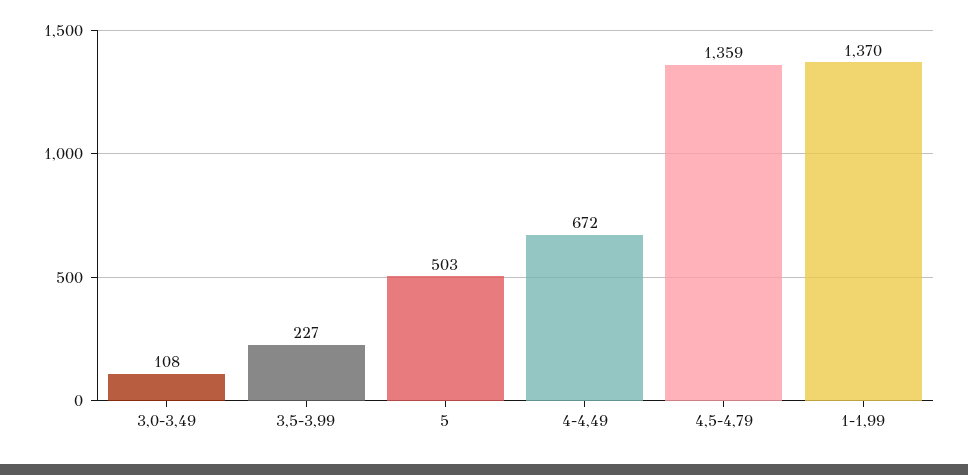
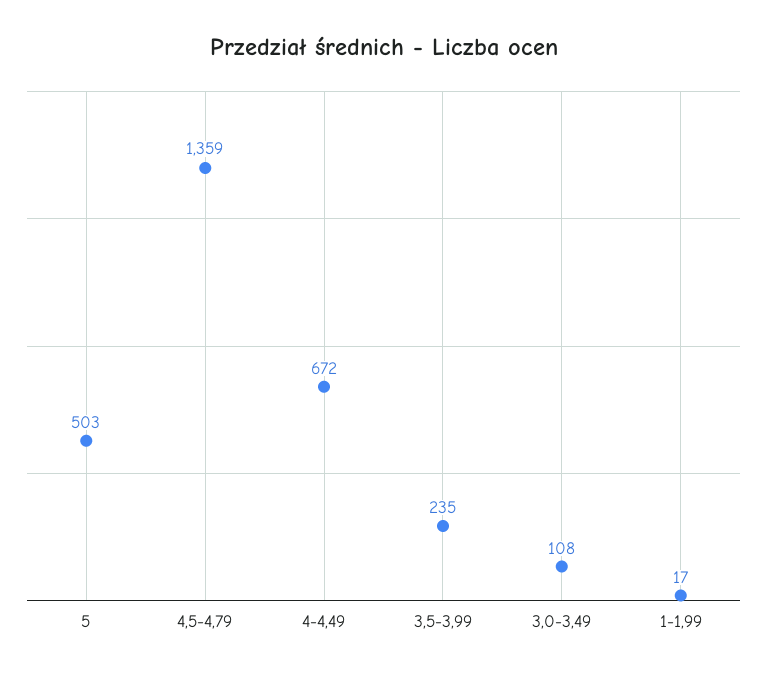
  {
    "3,0-3,49": 108,
-   "3,5-3,99": 227,
+   "3,5-3,99": 235,
    "5": 503,
    "4-4,49": 672,
    "4,5-4,79": 1359,
-   "1-1,99": 1370
+   "1-1,99": 17
  }

